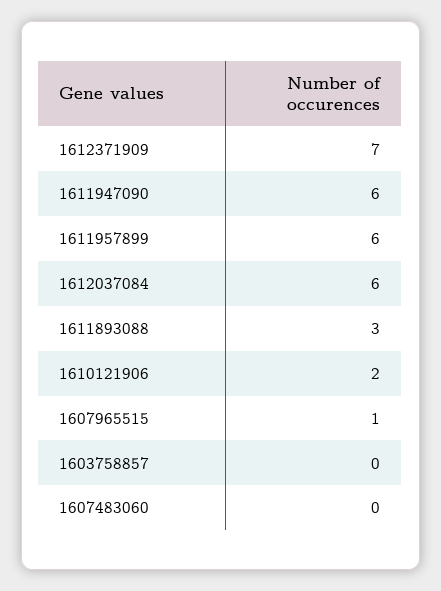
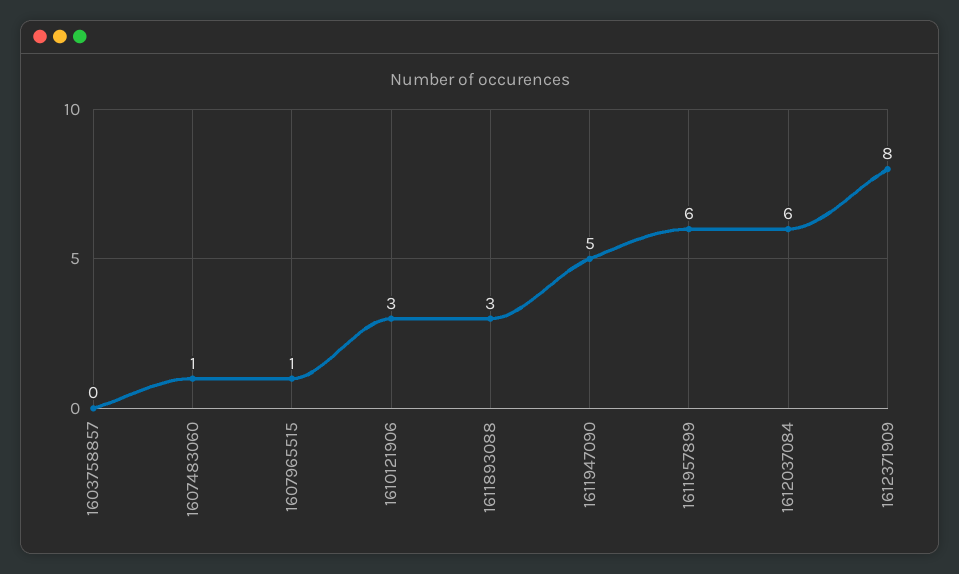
  {
-   "1612371909": 7,
+   "1612371909": 8,
-   "1611947090": 6,
+   "1611947090": 5,
    "1611957899": 6,
    "1612037084": 6,
    "1611893088": 3,
-   "1610121906": 2,
+   "1610121906": 3,
    "1607965515": 1,
    "1603758857": 0,
-   "1607483060": 0
+   "1607483060": 1
  }

